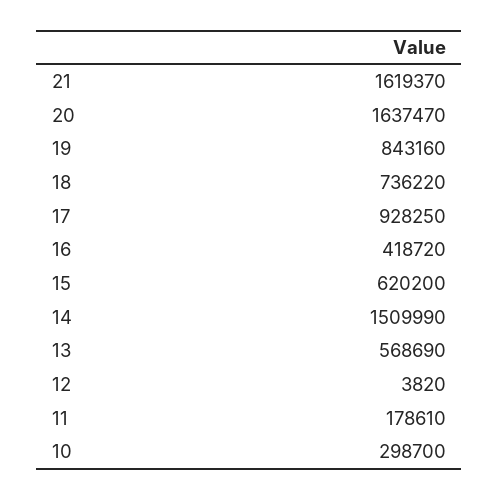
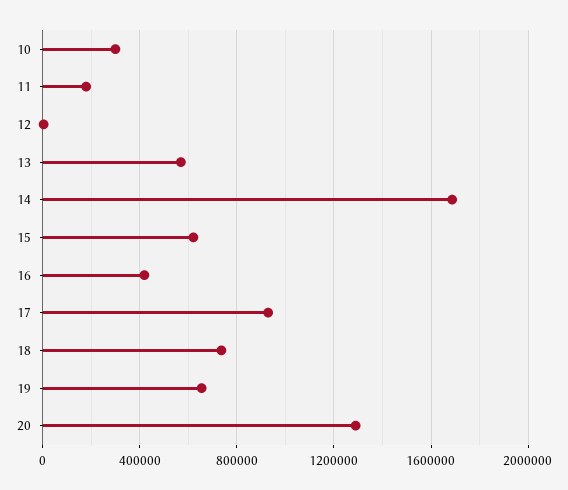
  {
-   "21": 1619370,
-   "20": 1637470,
+   "20": 1300000,
-   "19": 843160,
+   "19": 650000,
    "18": 736220,
    "17": 928250,
    "16": 418720,
    "15": 620200,
-   "14": 1509990,
+   "14": 1700000,
    "13": 568690,
    "12": 3820,
    "11": 178610,
    "10": 298700
  }

